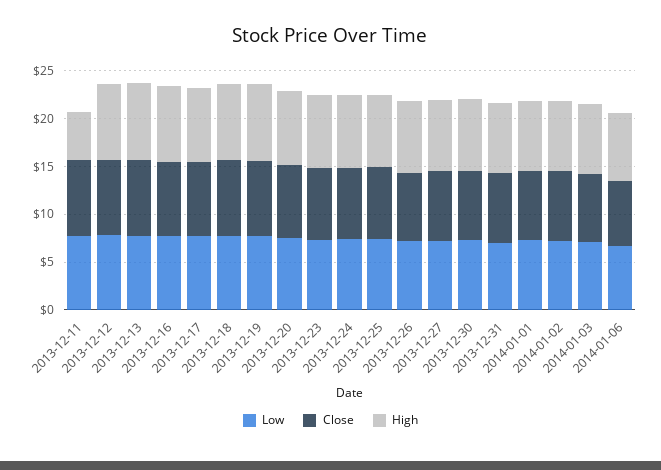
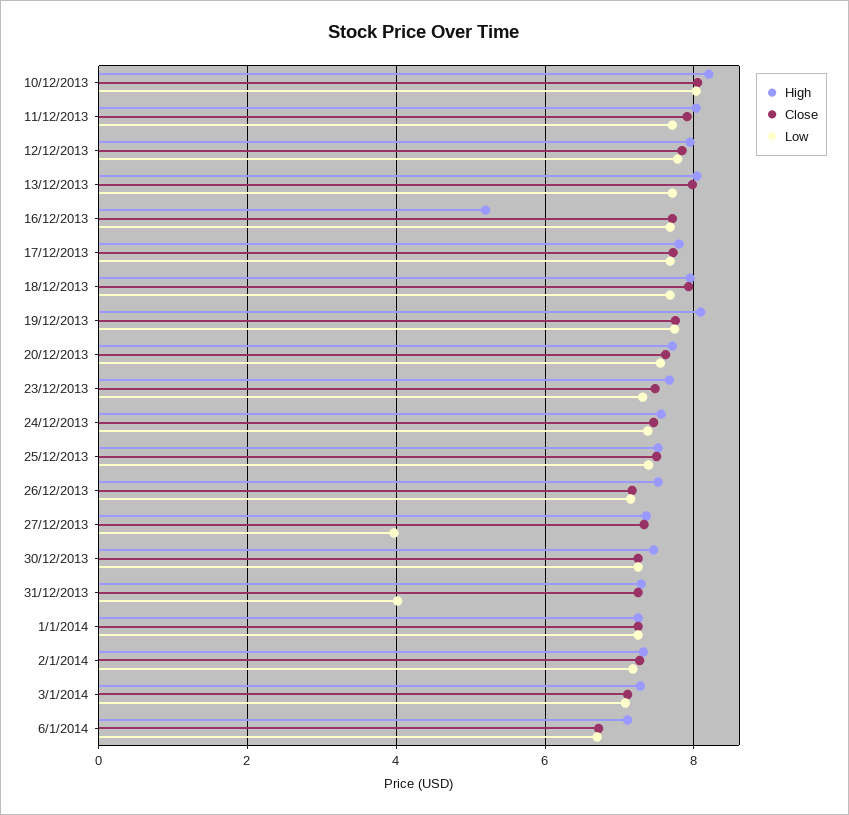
  {
    "Low": {
      "2013-12-11": 7.8,
      "2013-12-12": 7.8,
      "2013-12-13": 7.8,
      "2013-12-16": 7.6,
      "2013-12-17": 7.6,
      "2013-12-18": 7.6,
      "2013-12-19": 7.8,
      "2013-12-20": 7.6,
      "2013-12-23": 7.4,
      "2013-12-24": 7.4,
      "2013-12-25": 7.4,
      "2013-12-26": 7.2,
-     "2013-12-27": 7,
+     "2013-12-27": 4,
      "2013-12-30": 7.2,
-     "2013-12-31": 7,
+     "2013-12-31": 4,
      "2014-01-01": 7.2,
      "2014-01-02": 7.2,
      "2014-01-03": 7,
-     "2014-01-06": 6.8
+     "2014-01-06": 6.8,
+     "10/12/2013": 8
    },
    "Close": {
      "2013-12-11": 8,
      "2013-12-12": 7.8,
      "2013-12-13": 8,
      "2013-12-16": 7.8,
      "2013-12-17": 7.8,
      "2013-12-18": 8,
      "2013-12-19": 7.8,
      "2013-12-20": 7.6,
      "2013-12-23": 7.4,
      "2013-12-24": 7.4,
      "2013-12-25": 7.6,
      "2013-12-26": 7.2,
      "2013-12-27": 7.4,
      "2013-12-30": 7.2,
      "2013-12-31": 7.2,
      "2014-01-01": 7.2,
      "2014-01-02": 7.2,
      "2014-01-03": 7.2,
-     "2014-01-06": 6.8
+     "2014-01-06": 6.8,
+     "10/12/2013": 8
    },
    "High": {
-     "2013-12-11": 5,
+     "2013-12-11": 8,
      "2013-12-12": 8,
      "2013-12-13": 8,
-     "2013-12-16": 8,
+     "2013-12-16": 5.2,
      "2013-12-17": 7.8,
      "2013-12-18": 8,
      "2013-12-19": 8,
      "2013-12-20": 7.8,
      "2013-12-23": 7.6,
      "2013-12-24": 7.6,
      "2013-12-25": 7.6,
      "2013-12-26": 7.6,
      "2013-12-27": 7.4,
      "2013-12-30": 7.4,
      "2013-12-31": 7.2,
      "2014-01-01": 7.2,
      "2014-01-02": 7.4,
      "2014-01-03": 7.2,
-     "2014-01-06": 7.2
+     "2014-01-06": 7.2,
+     "10/12/2013": 8.2
    }
  }

